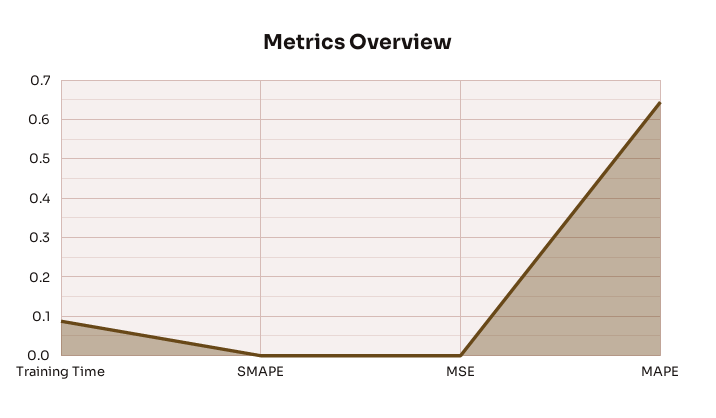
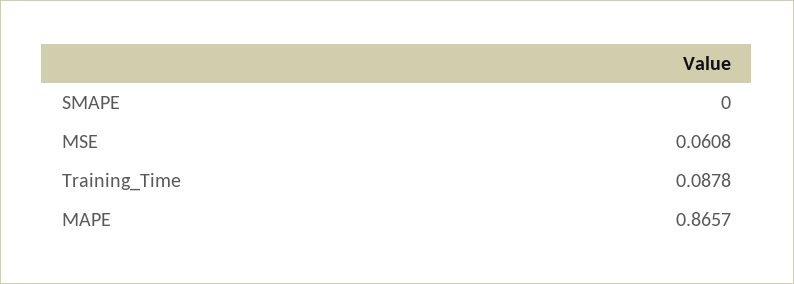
  {
    "Training Time": 0.0878,
    "SMAPE": 0,
-   "MSE": 0,
+   "MSE": 0.0608,
-   "MAPE": 0.64
+   "MAPE": 0.8657
  }

